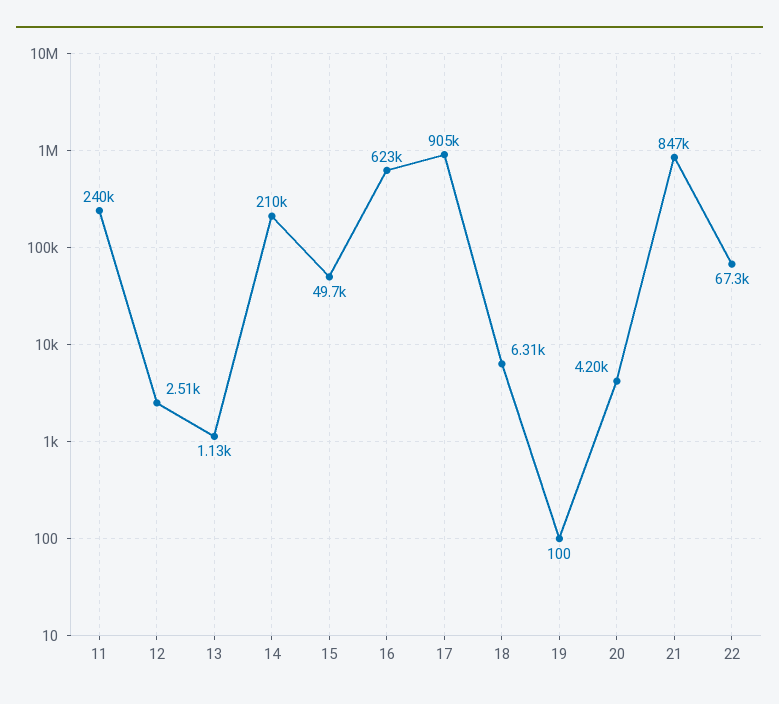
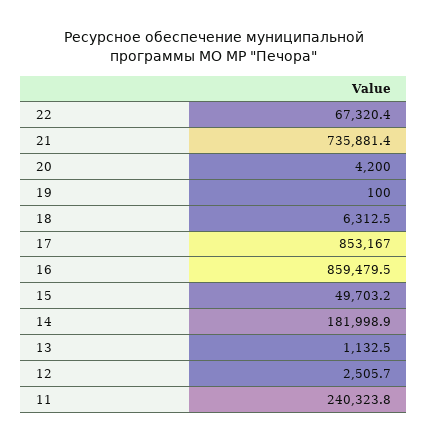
  {
    "11": 240323.8,
    "12": 2505.7,
    "13": 1132.5,
-   "14": 210000,
+   "14": 181998.9,
    "15": 49703.2,
-   "16": 623000,
+   "16": 859479.5,
-   "17": 905000,
+   "17": 853167,
    "18": 6312.5,
    "19": 100,
    "20": 4200,
-   "21": 847000,
+   "21": 735881.4,
    "22": 67320.4
  }

